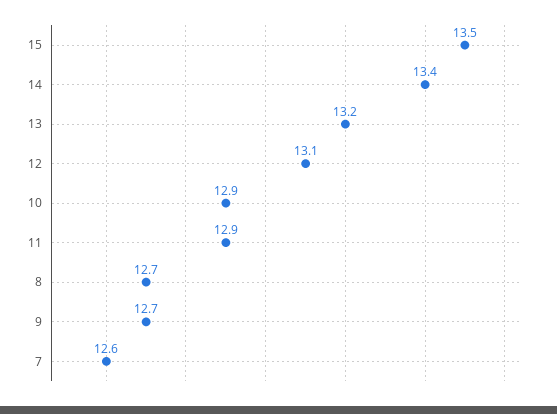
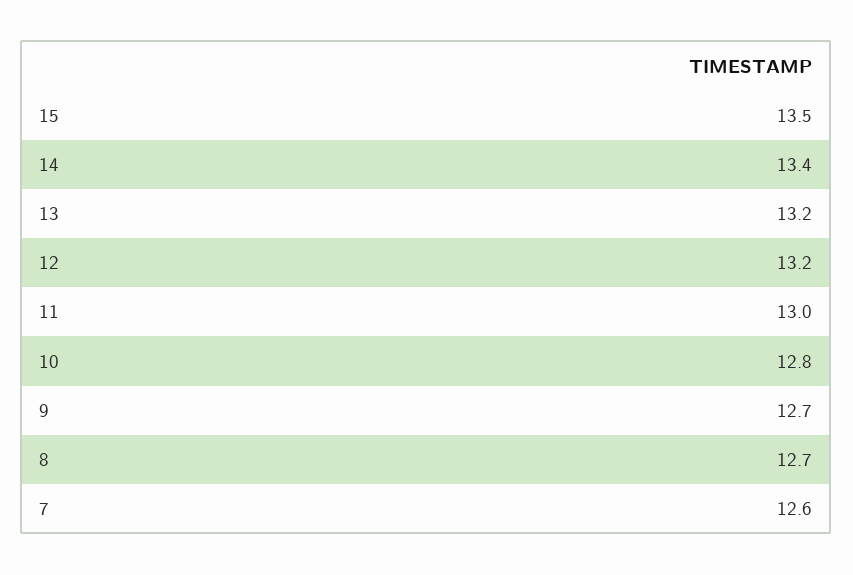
  {
    "15": 13.5,
    "14": 13.4,
    "13": 13.2,
-   "12": 13.1,
+   "12": 13.2,
-   "10": 12.9,
+   "10": 12.8,
-   "11": 12.9,
+   "11": 13,
    "8": 12.7,
    "9": 12.7,
    "7": 12.6
  }

